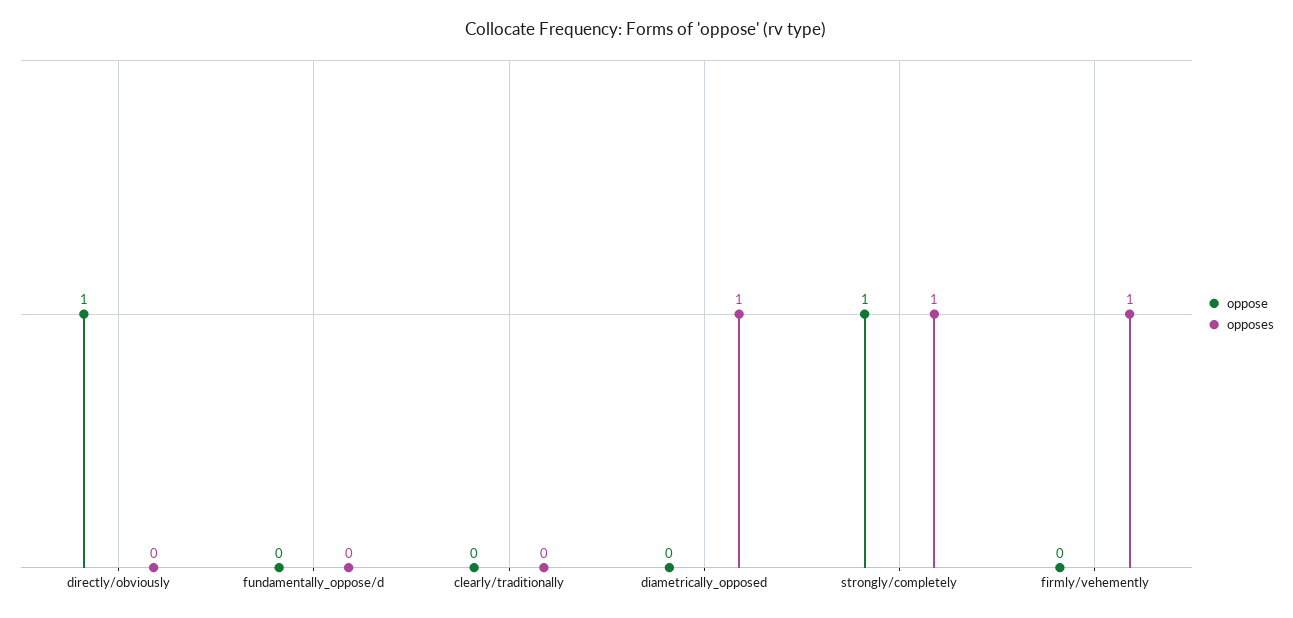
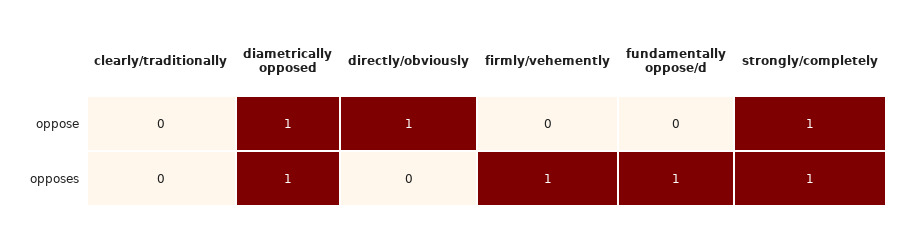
  {
    "oppose": {
      "directly/obviously": 1,
      "fundamentally_oppose/d": 0,
      "clearly/traditionally": 0,
-     "diametrically_opposed": 0,
+     "diametrically_opposed": 1,
      "strongly/completely": 1,
      "firmly/vehemently": 0
    },
    "opposes": {
      "directly/obviously": 0,
-     "fundamentally_oppose/d": 0,
+     "fundamentally_oppose/d": 1,
      "clearly/traditionally": 0,
      "diametrically_opposed": 1,
      "strongly/completely": 1,
      "firmly/vehemently": 1
    }
  }

